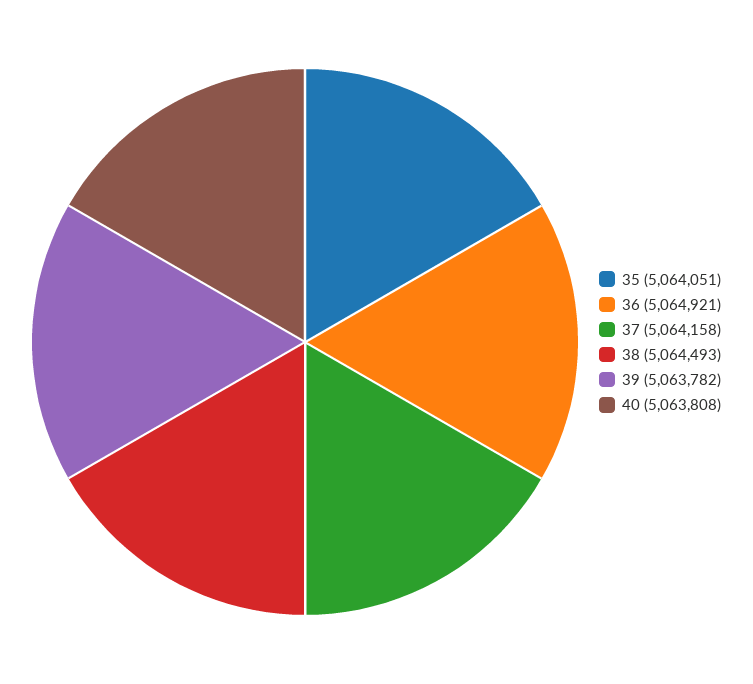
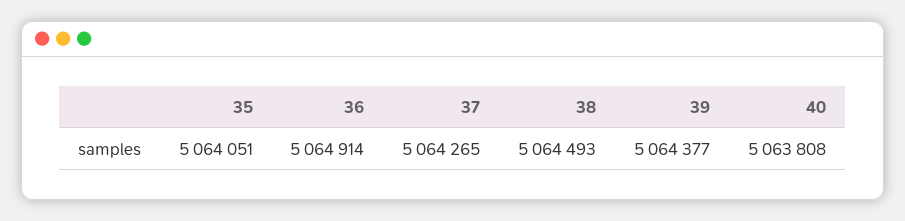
  {
    "35": 5064051,
-   "36": 5064921,
+   "36": 5064914,
-   "37": 5064158,
+   "37": 5064265,
    "38": 5064493,
-   "39": 5063782,
+   "39": 5064377,
    "40": 5063808
  }

